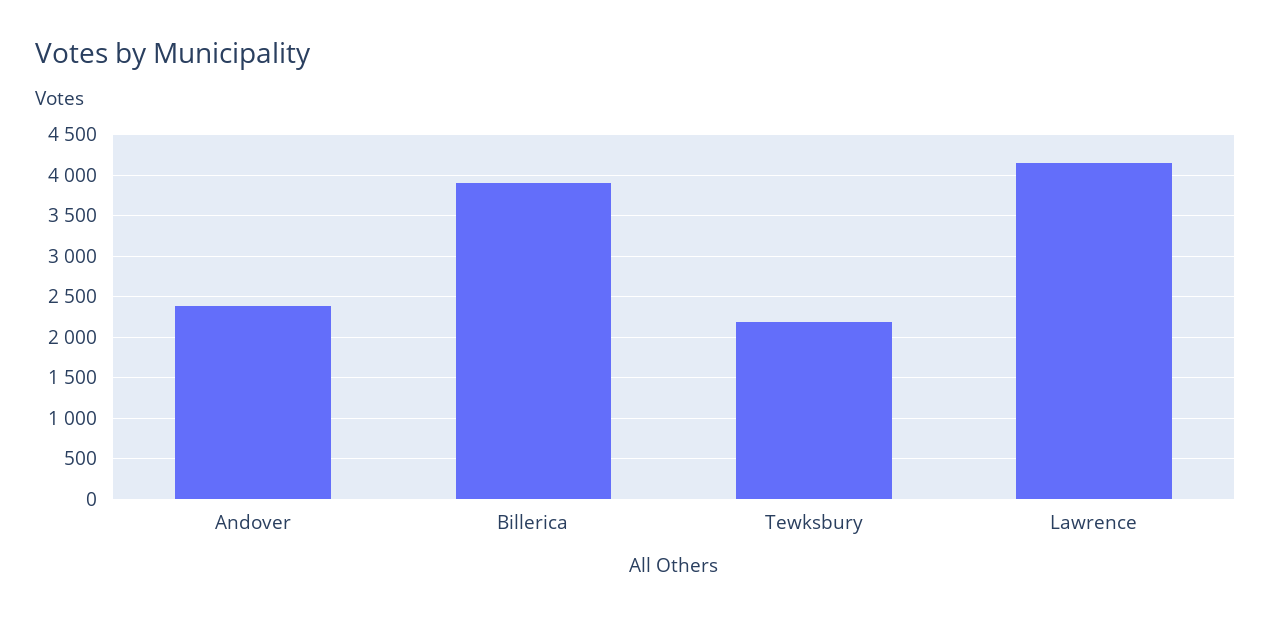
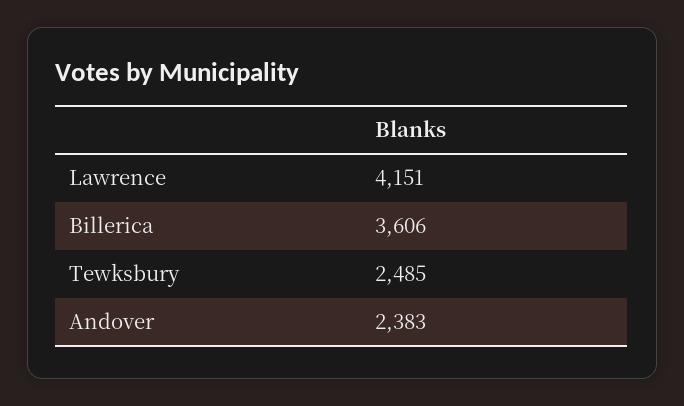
  {
    "Andover": 2383,
-   "Billerica": 3900,
+   "Billerica": 3606,
-   "Tewksbury": 2200,
+   "Tewksbury": 2485,
    "Lawrence": 4151
  }

